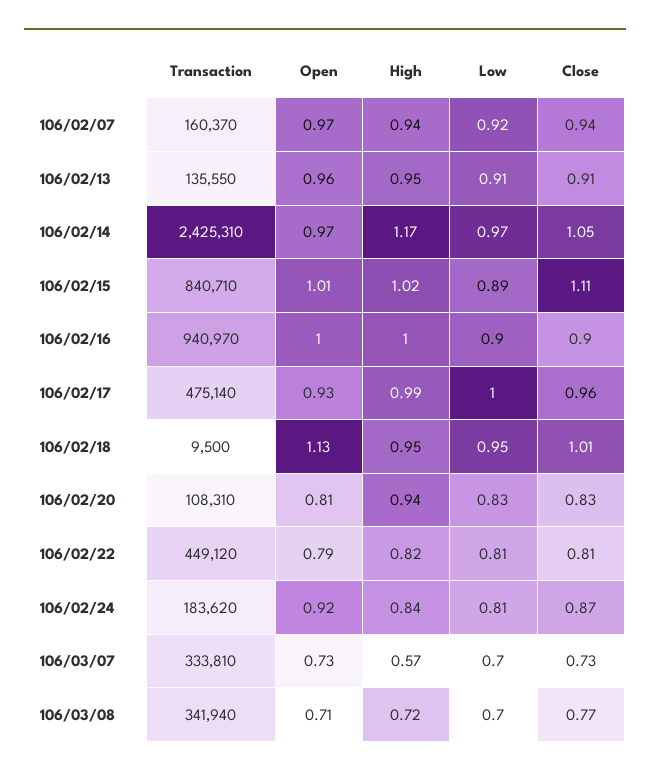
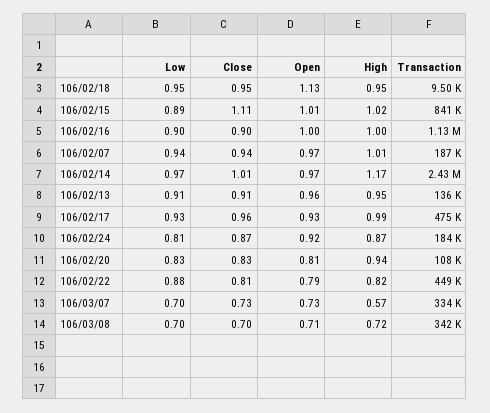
  {
    "Transaction": {
-     "106/02/07": 160370,
+     "106/02/07": 187000,
      "106/02/13": 135550,
      "106/02/14": 2425310,
      "106/02/15": 840710,
-     "106/02/16": 940970,
+     "106/02/16": 1130000,
      "106/02/17": 475140,
      "106/02/18": 9500,
      "106/02/20": 108310,
      "106/02/22": 449120,
      "106/02/24": 183620,
      "106/03/07": 333810,
      "106/03/08": 341940
    },
    "Open": {
      "106/02/07": 0.97,
      "106/02/13": 0.96,
      "106/02/14": 0.97,
      "106/02/15": 1.01,
      "106/02/16": 1,
      "106/02/17": 0.93,
      "106/02/18": 1.13,
      "106/02/20": 0.81,
      "106/02/22": 0.79,
      "106/02/24": 0.92,
      "106/03/07": 0.73,
      "106/03/08": 0.71
    },
    "High": {
-     "106/02/07": 0.94,
+     "106/02/07": 1.01,
      "106/02/13": 0.95,
      "106/02/14": 1.17,
      "106/02/15": 1.02,
      "106/02/16": 1,
      "106/02/17": 0.99,
      "106/02/18": 0.95,
      "106/02/20": 0.94,
      "106/02/22": 0.82,
-     "106/02/24": 0.84,
+     "106/02/24": 0.87,
      "106/03/07": 0.57,
      "106/03/08": 0.72
    },
    "Low": {
-     "106/02/07": 0.92,
+     "106/02/07": 0.94,
      "106/02/13": 0.91,
      "106/02/14": 0.97,
      "106/02/15": 0.89,
      "106/02/16": 0.9,
-     "106/02/17": 1,
+     "106/02/17": 0.93,
      "106/02/18": 0.95,
      "106/02/20": 0.83,
-     "106/02/22": 0.81,
+     "106/02/22": 0.88,
      "106/02/24": 0.81,
      "106/03/07": 0.7,
      "106/03/08": 0.7
    },
    "Close": {
      "106/02/07": 0.94,
      "106/02/13": 0.91,
-     "106/02/14": 1.05,
+     "106/02/14": 1.01,
      "106/02/15": 1.11,
      "106/02/16": 0.9,
      "106/02/17": 0.96,
-     "106/02/18": 1.01,
+     "106/02/18": 0.95,
      "106/02/20": 0.83,
      "106/02/22": 0.81,
      "106/02/24": 0.87,
      "106/03/07": 0.73,
-     "106/03/08": 0.77
+     "106/03/08": 0.7
    }
  }

